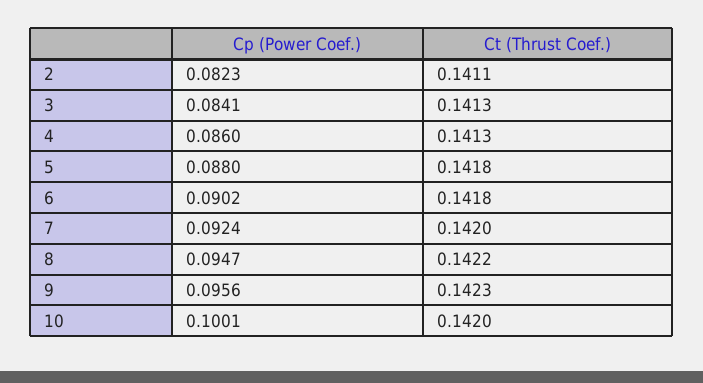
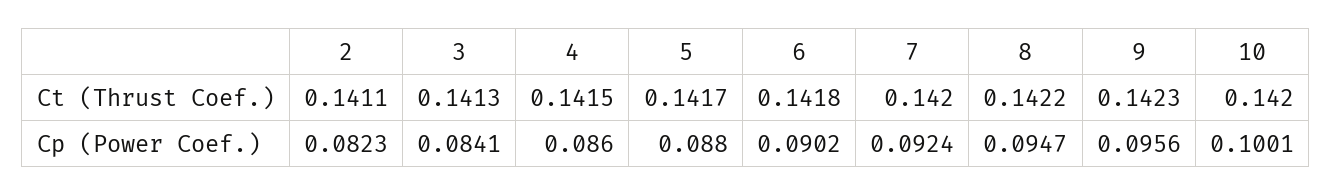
  {
    "Cp (Power Coef.)": {
      "2": 0.0823,
      "3": 0.0841,
      "4": 0.086,
      "5": 0.088,
      "6": 0.0902,
      "7": 0.0924,
      "8": 0.0947,
      "9": 0.0956,
      "10": 0.1001
    },
    "Ct (Thrust Coef.)": {
      "2": 0.1411,
      "3": 0.1413,
-     "4": 0.1413,
+     "4": 0.1415,
-     "5": 0.1418,
+     "5": 0.1417,
      "6": 0.1418,
      "7": 0.142,
      "8": 0.1422,
      "9": 0.1423,
      "10": 0.142
    }
  }

